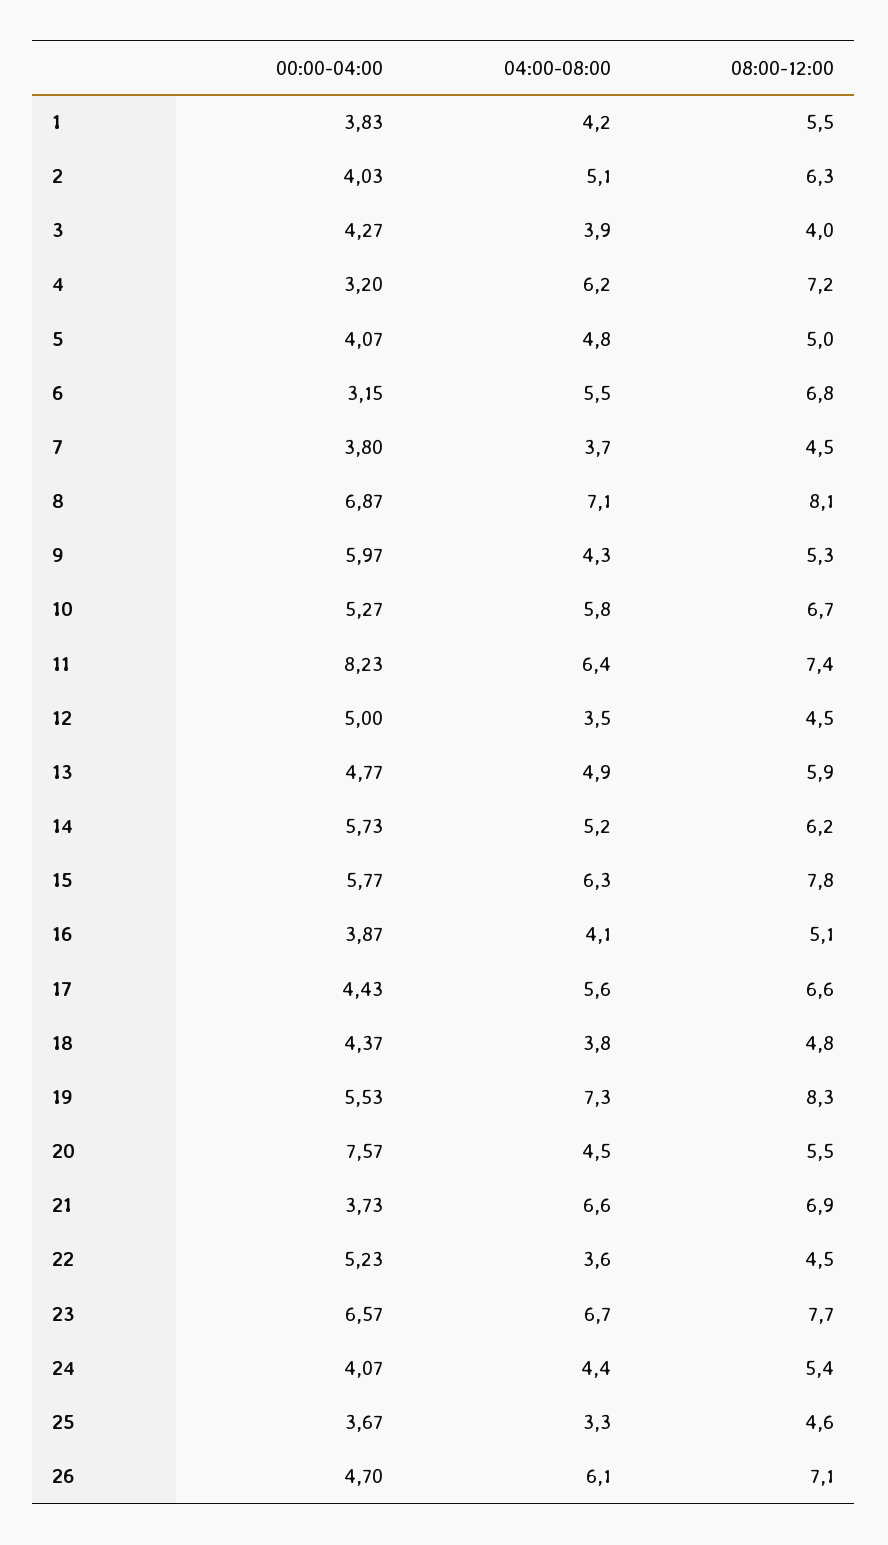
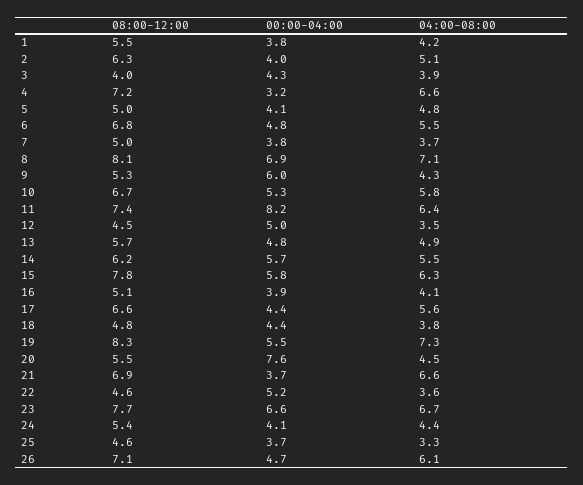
  {
    "00:00-04:00": {
      "1": 3.83,
      "2": 4.03,
      "3": 4.27,
      "4": 3.2,
      "5": 4.07,
-     "6": 3.15,
+     "6": 4.8,
      "7": 3.8,
      "8": 6.87,
      "9": 5.97,
      "10": 5.27,
      "11": 8.23,
      "12": 5,
      "13": 4.77,
      "14": 5.73,
      "15": 5.77,
      "16": 3.87,
      "17": 4.43,
      "18": 4.37,
      "19": 5.53,
      "20": 7.57,
      "21": 3.73,
      "22": 5.23,
      "23": 6.57,
      "24": 4.07,
      "25": 3.67,
      "26": 4.7
    },
    "04:00-08:00": {
      "1": 4.2,
      "2": 5.1,
      "3": 3.9,
-     "4": 6.2,
+     "4": 6.6,
      "5": 4.8,
      "6": 5.5,
      "7": 3.7,
      "8": 7.1,
      "9": 4.3,
      "10": 5.8,
      "11": 6.4,
      "12": 3.5,
      "13": 4.9,
-     "14": 5.2,
+     "14": 5.5,
      "15": 6.3,
      "16": 4.1,
      "17": 5.6,
      "18": 3.8,
      "19": 7.3,
      "20": 4.5,
      "21": 6.6,
      "22": 3.6,
      "23": 6.7,
      "24": 4.4,
      "25": 3.3,
      "26": 6.1
    },
    "08:00-12:00": {
      "1": 5.5,
      "2": 6.3,
      "3": 4,
      "4": 7.2,
      "5": 5,
      "6": 6.8,
-     "7": 4.5,
+     "7": 5,
      "8": 8.1,
      "9": 5.3,
      "10": 6.7,
      "11": 7.4,
      "12": 4.5,
-     "13": 5.9,
+     "13": 5.7,
      "14": 6.2,
      "15": 7.8,
      "16": 5.1,
      "17": 6.6,
      "18": 4.8,
      "19": 8.3,
      "20": 5.5,
      "21": 6.9,
-     "22": 4.5,
+     "22": 4.6,
      "23": 7.7,
      "24": 5.4,
      "25": 4.6,
      "26": 7.1
    }
  }

